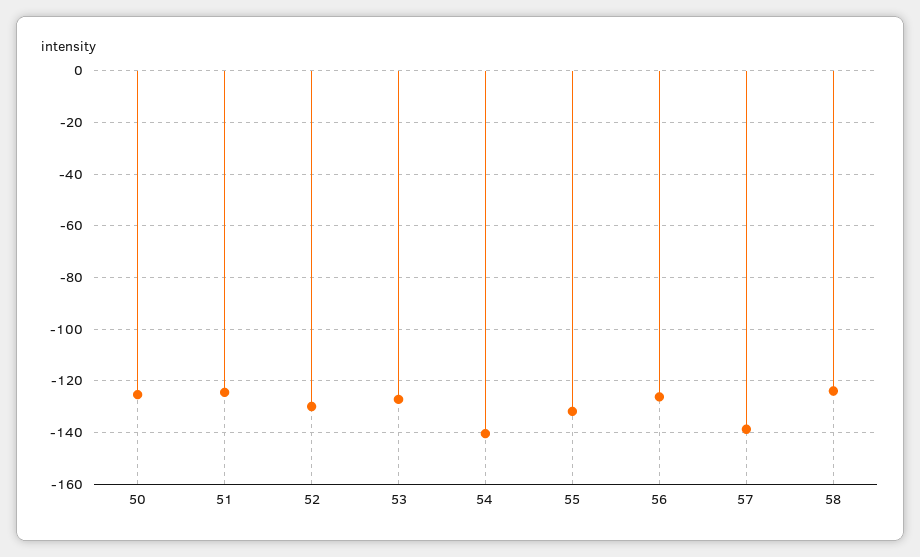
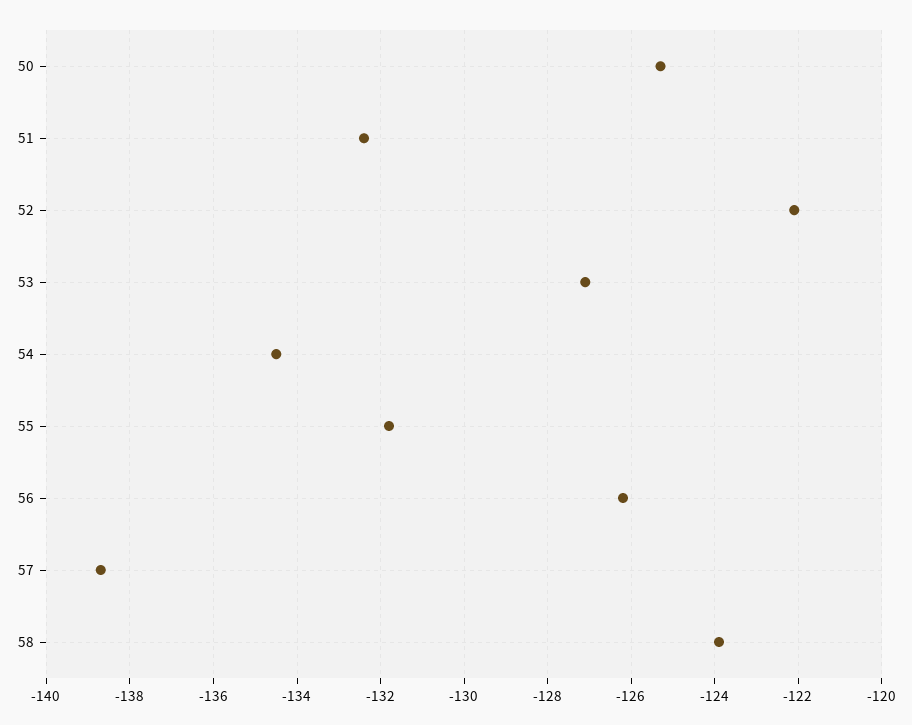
  {
    "50": -125.5,
-   "51": -125,
+   "51": -132.5,
-   "52": -130,
+   "52": -122,
    "53": -127,
-   "54": -140,
+   "54": -134.5,
    "55": -132,
    "56": -126,
    "57": -138.5,
    "58": -124
  }

